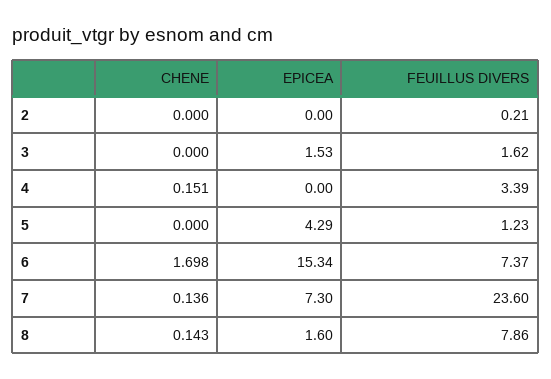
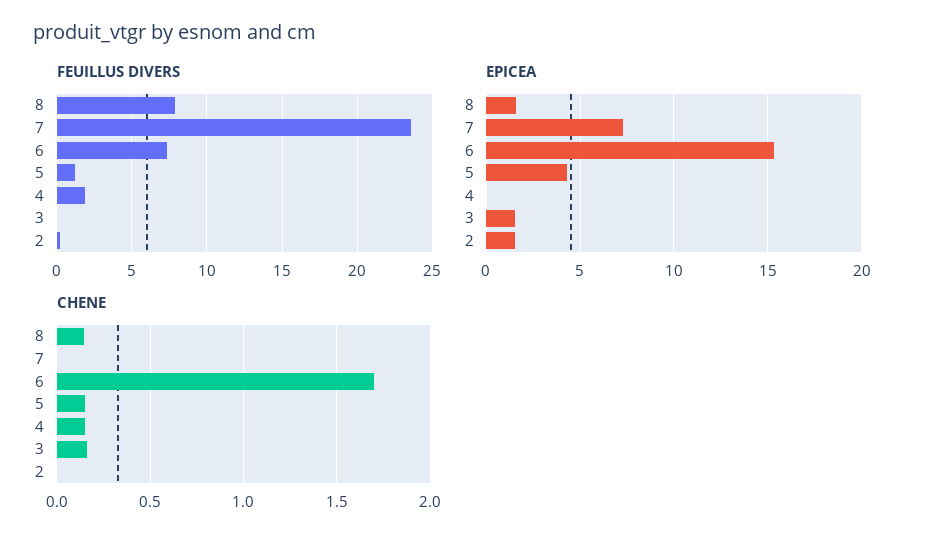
  {
    "CHENE": {
      "2": 0,
-     "3": 0,
+     "3": 0.15,
      "4": 0.151,
-     "5": 0,
+     "5": 0.15,
      "6": 1.698,
-     "7": 0.136,
+     "7": 0,
      "8": 0.143
    },
    "EPICEA": {
-     "2": 0,
+     "2": 1.5,
      "3": 1.53,
      "4": 0,
      "5": 4.29,
      "6": 15.34,
      "7": 7.3,
      "8": 1.6
    },
    "FEUILLUS DIVERS": {
      "2": 0.21,
-     "3": 1.62,
+     "3": 0,
-     "4": 3.39,
+     "4": 2,
      "5": 1.23,
      "6": 7.37,
      "7": 23.6,
      "8": 7.86
    }
  }

